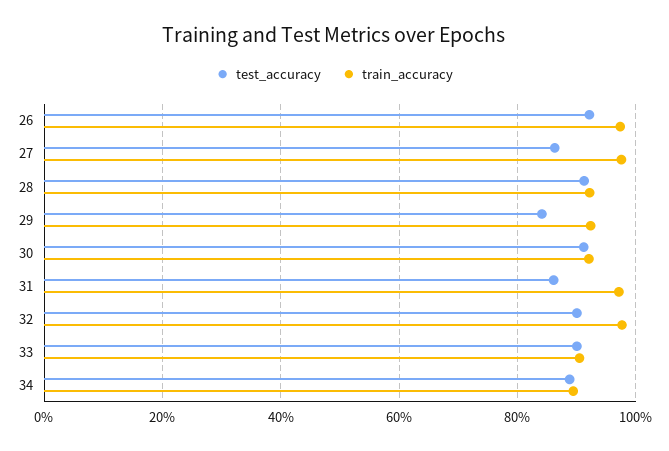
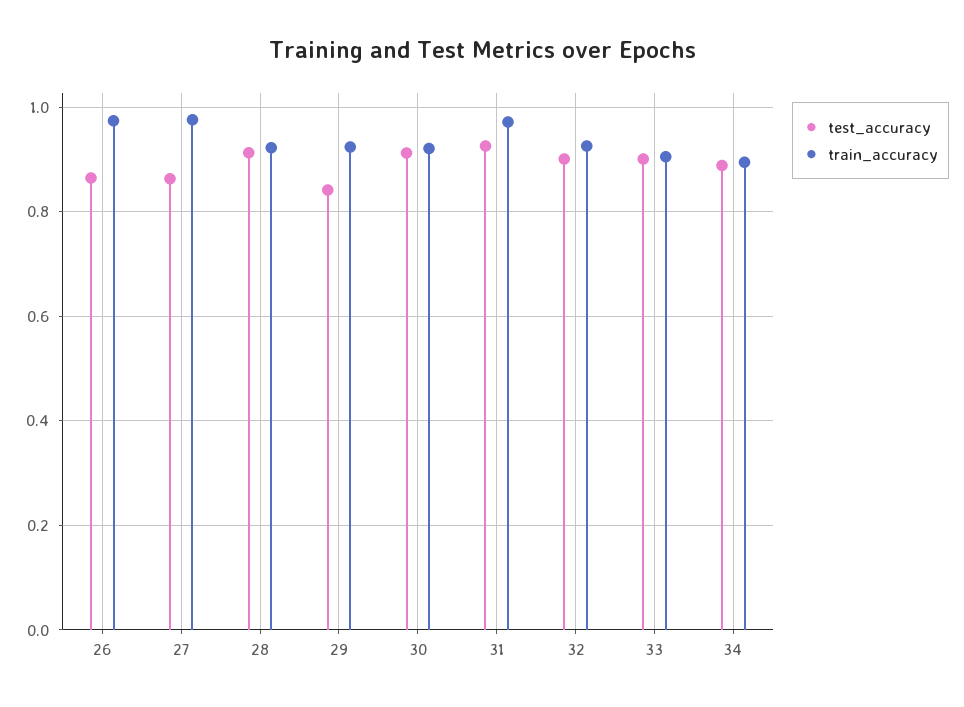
  {
    "test_accuracy": {
-     "26": 0.92,
+     "26": 0.86,
      "27": 0.86,
      "28": 0.92,
      "29": 0.84,
      "30": 0.92,
-     "31": 0.86,
+     "31": 0.92,
      "32": 0.9,
      "33": 0.9,
      "34": 0.88
    },
    "train_accuracy": {
      "26": 0.98,
      "27": 0.98,
      "28": 0.92,
      "29": 0.92,
      "30": 0.92,
      "31": 0.98,
-     "32": 0.98,
+     "32": 0.92,
      "33": 0.9,
      "34": 0.9
    }
  }

